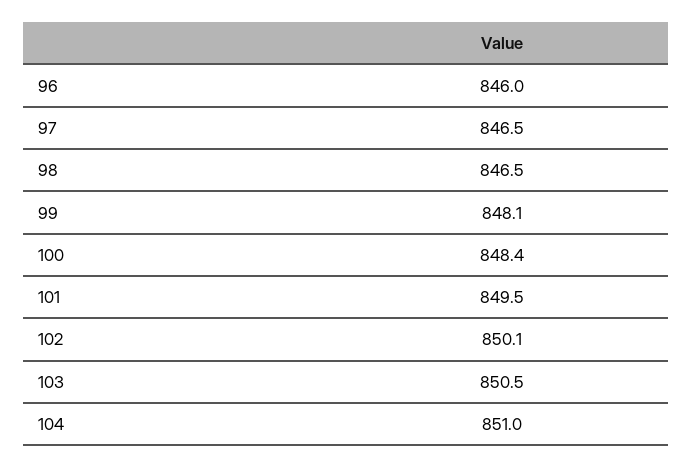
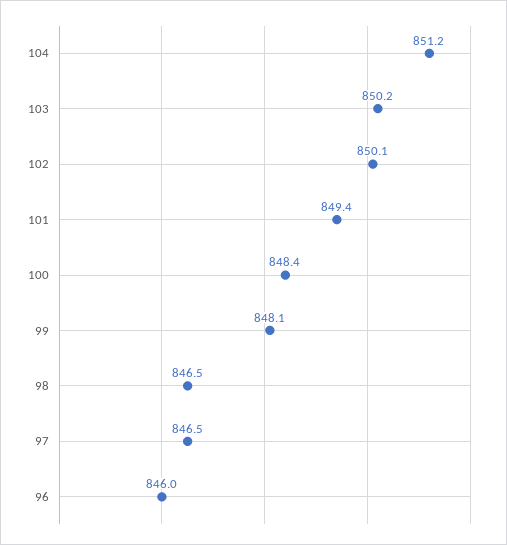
  {
    "96": 846,
    "97": 846.5,
    "98": 846.5,
    "99": 848.1,
    "100": 848.4,
-   "101": 849.5,
+   "101": 849.4,
    "102": 850.1,
-   "103": 850.5,
+   "103": 850.2,
-   "104": 851
+   "104": 851.2
  }

